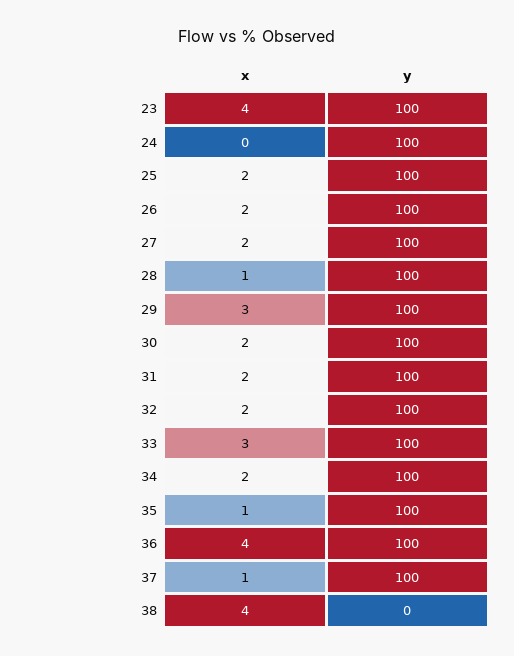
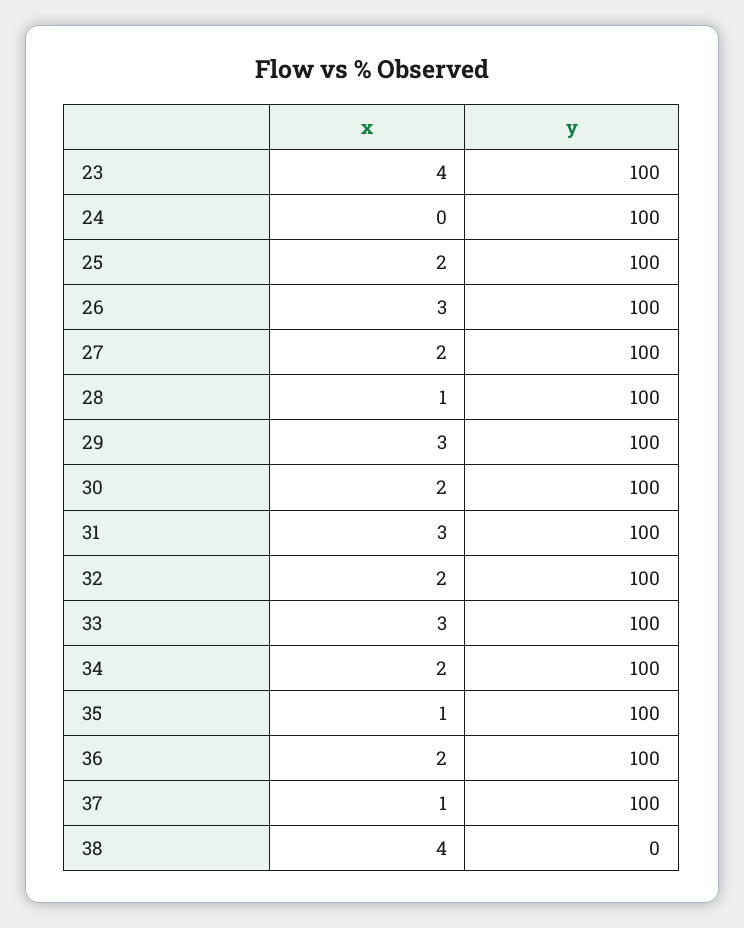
  {
    "x": {
      "23": 4,
      "24": 0,
      "25": 2,
-     "26": 2,
+     "26": 3,
      "27": 2,
      "28": 1,
      "29": 3,
      "30": 2,
-     "31": 2,
+     "31": 3,
      "32": 2,
      "33": 3,
      "34": 2,
      "35": 1,
-     "36": 4,
+     "36": 2,
      "37": 1,
      "38": 4
    },
    "y": {
      "23": 100,
      "24": 100,
      "25": 100,
      "26": 100,
      "27": 100,
      "28": 100,
      "29": 100,
      "30": 100,
      "31": 100,
      "32": 100,
      "33": 100,
      "34": 100,
      "35": 100,
      "36": 100,
      "37": 100,
      "38": 0
    }
  }

